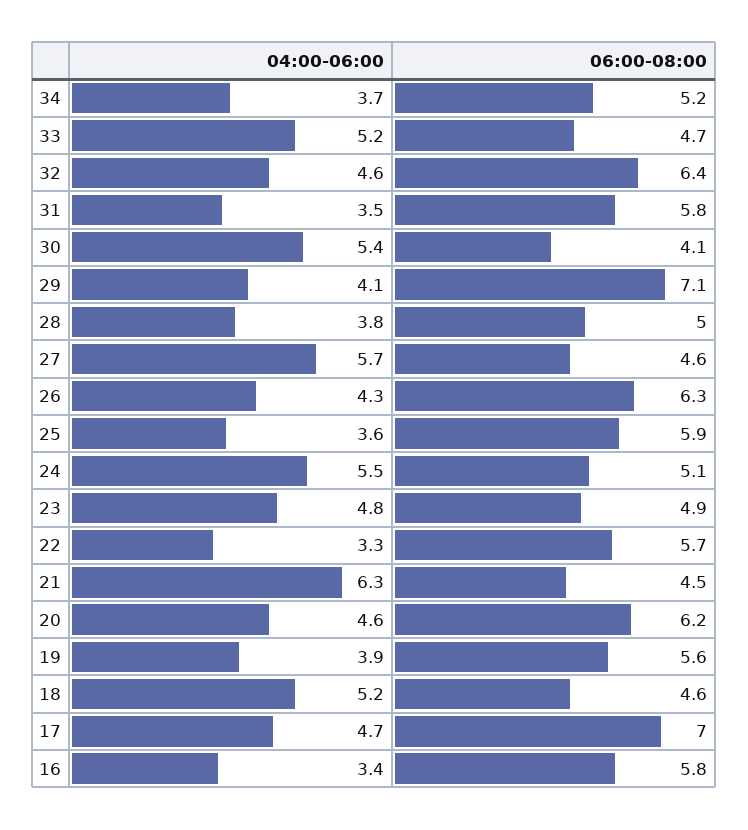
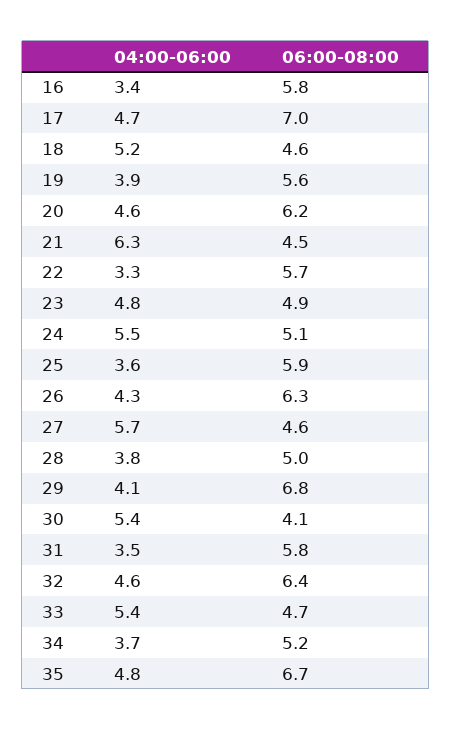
  {
    "04:00-06:00": {
      "34": 3.7,
-     "33": 5.2,
+     "33": 5.4,
      "32": 4.6,
      "31": 3.5,
      "30": 5.4,
      "29": 4.1,
      "28": 3.8,
      "27": 5.7,
      "26": 4.3,
      "25": 3.6,
      "24": 5.5,
      "23": 4.8,
      "22": 3.3,
      "21": 6.3,
      "20": 4.6,
      "19": 3.9,
      "18": 5.2,
      "17": 4.7,
-     "16": 3.4
+     "16": 3.4,
+     "35": 4.8
    },
    "06:00-08:00": {
      "34": 5.2,
      "33": 4.7,
      "32": 6.4,
      "31": 5.8,
      "30": 4.1,
-     "29": 7.1,
+     "29": 6.8,
      "28": 5,
      "27": 4.6,
      "26": 6.3,
      "25": 5.9,
      "24": 5.1,
      "23": 4.9,
      "22": 5.7,
      "21": 4.5,
      "20": 6.2,
      "19": 5.6,
      "18": 4.6,
      "17": 7,
-     "16": 5.8
+     "16": 5.8,
+     "35": 6.7
    }
  }

